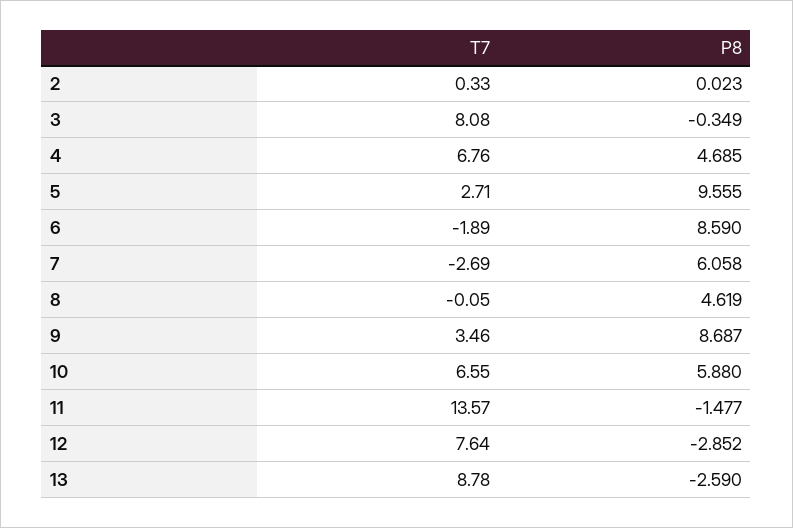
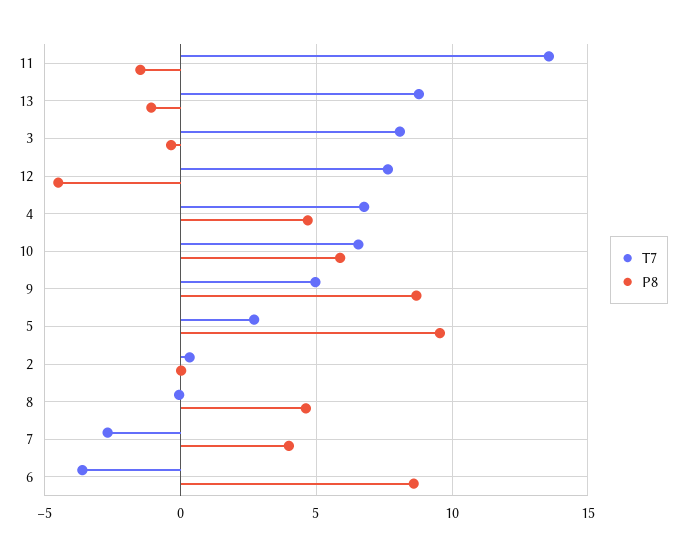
  {
    "T7": {
      "2": 0.33,
      "3": 8.08,
      "4": 6.76,
      "5": 2.71,
-     "6": -1.89,
+     "6": -3.5,
      "7": -2.69,
      "8": -0.05,
-     "9": 3.46,
+     "9": 5,
      "10": 6.55,
      "11": 13.57,
      "12": 7.64,
      "13": 8.78
    },
    "P8": {
      "2": 0.023,
      "3": -0.349,
      "4": 4.685,
      "5": 9.555,
      "6": 8.59,
-     "7": 6.058,
+     "7": 4,
      "8": 4.619,
      "9": 8.687,
      "10": 5.88,
      "11": -1.477,
-     "12": -2.852,
+     "12": -4.5,
-     "13": -2.59
+     "13": -1
    }
  }

